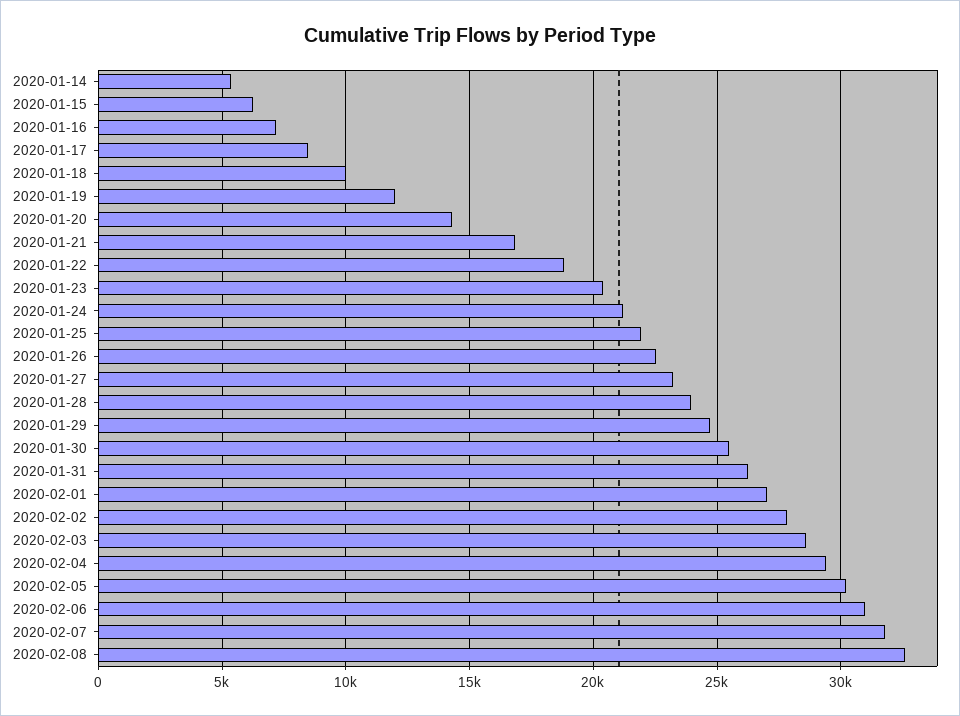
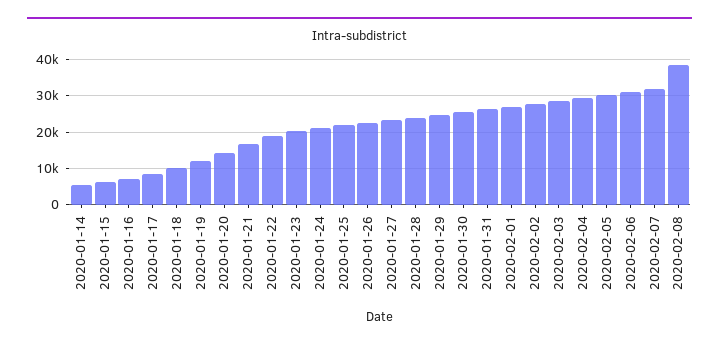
  {
    "2020-01-14": 5500,
    "2020-01-15": 6500,
    "2020-01-16": 7000,
    "2020-01-17": 8500,
    "2020-01-18": 10000,
    "2020-01-19": 12000,
    "2020-01-20": 14500,
    "2020-01-21": 17000,
    "2020-01-22": 19000,
    "2020-01-23": 20500,
    "2020-01-24": 21000,
    "2020-01-25": 22000,
    "2020-01-26": 22500,
    "2020-01-27": 23000,
    "2020-01-28": 24000,
    "2020-01-29": 24500,
    "2020-01-30": 25500,
    "2020-01-31": 26000,
    "2020-02-01": 27000,
    "2020-02-02": 28000,
    "2020-02-03": 28500,
    "2020-02-04": 29500,
    "2020-02-05": 30000,
    "2020-02-06": 31000,
    "2020-02-07": 32000,
-   "2020-02-08": 32500
+   "2020-02-08": 38000
  }

